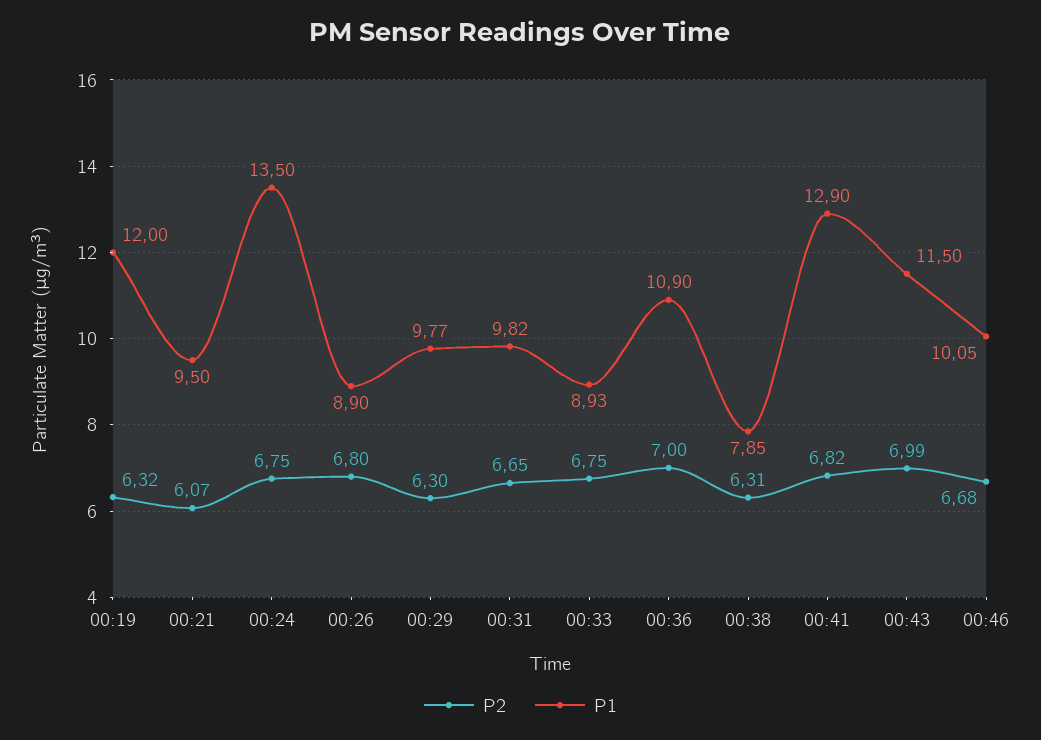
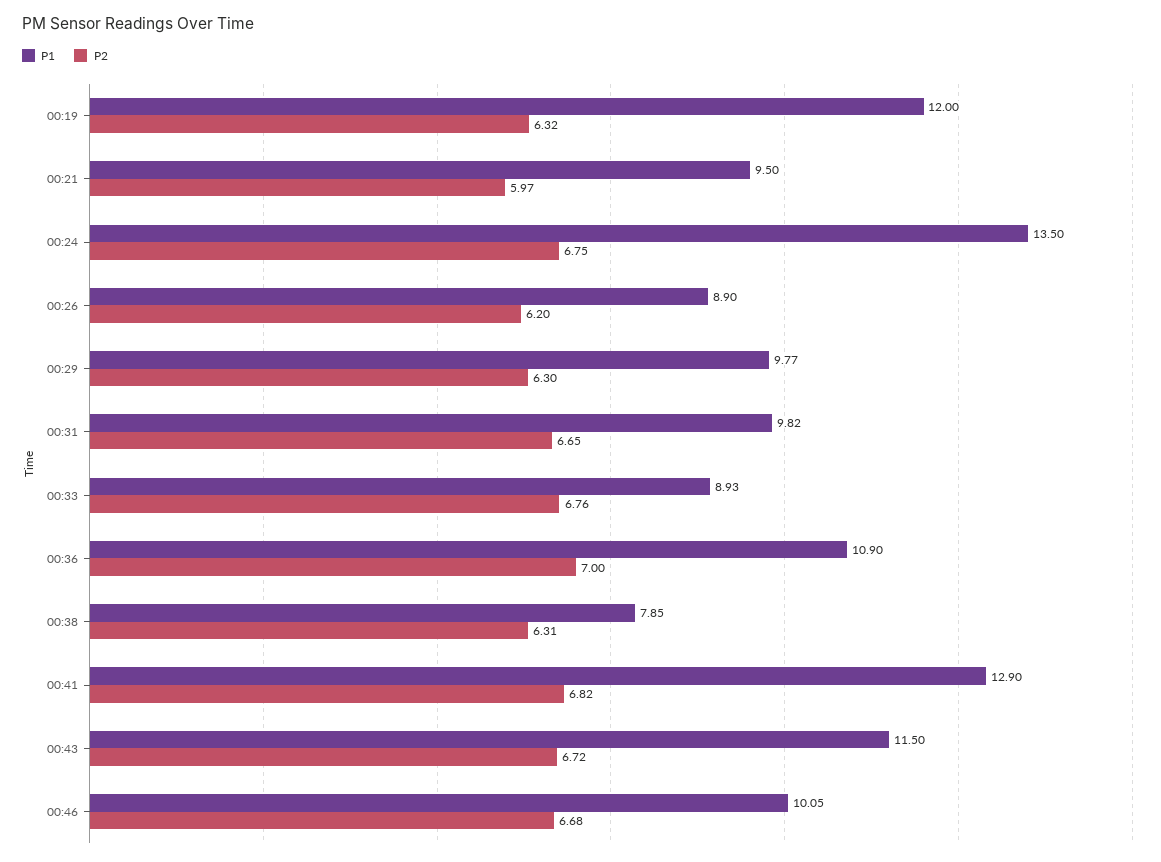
  {
    "P2": {
      "00:19": 6.32,
-     "00:21": 6.07,
+     "00:21": 5.97,
      "00:24": 6.75,
-     "00:26": 6.8,
+     "00:26": 6.2,
      "00:29": 6.3,
      "00:31": 6.65,
-     "00:33": 6.75,
+     "00:33": 6.76,
      "00:36": 7,
      "00:38": 6.31,
      "00:41": 6.82,
-     "00:43": 6.99,
+     "00:43": 6.72,
      "00:46": 6.68
    },
    "P1": {
      "00:19": 12,
      "00:21": 9.5,
      "00:24": 13.5,
      "00:26": 8.9,
      "00:29": 9.77,
      "00:31": 9.82,
      "00:33": 8.93,
      "00:36": 10.9,
      "00:38": 7.85,
      "00:41": 12.9,
      "00:43": 11.5,
      "00:46": 10.05
    }
  }

